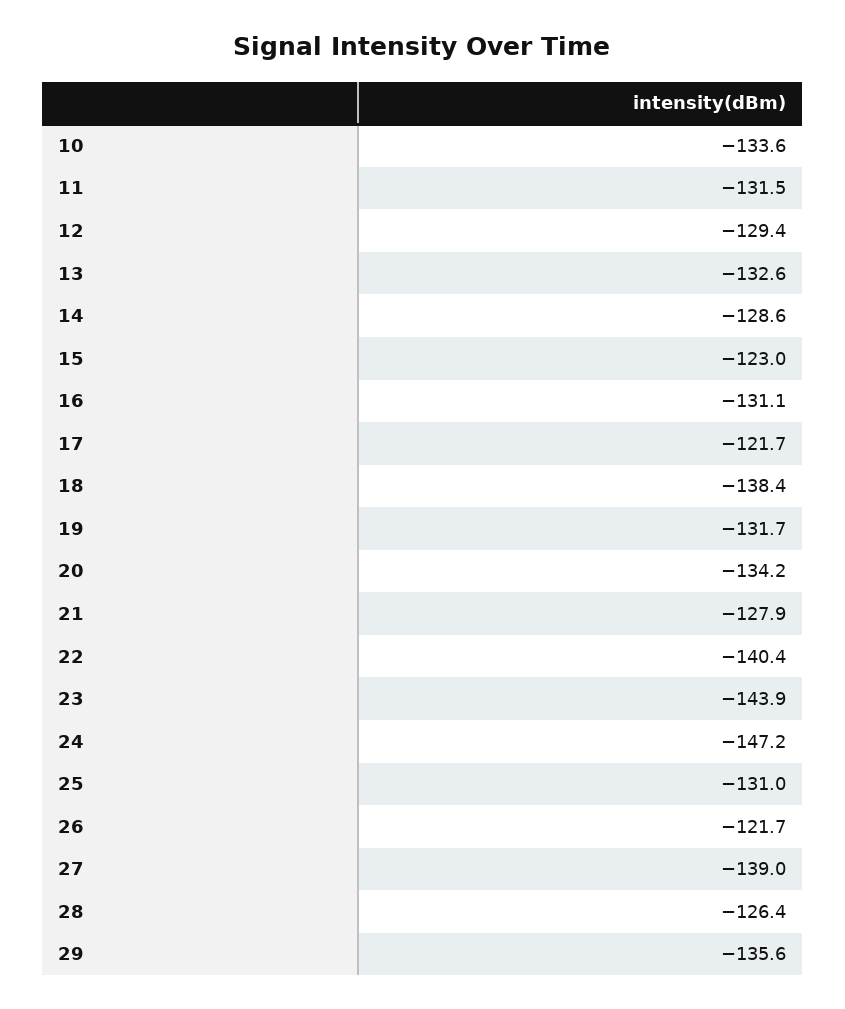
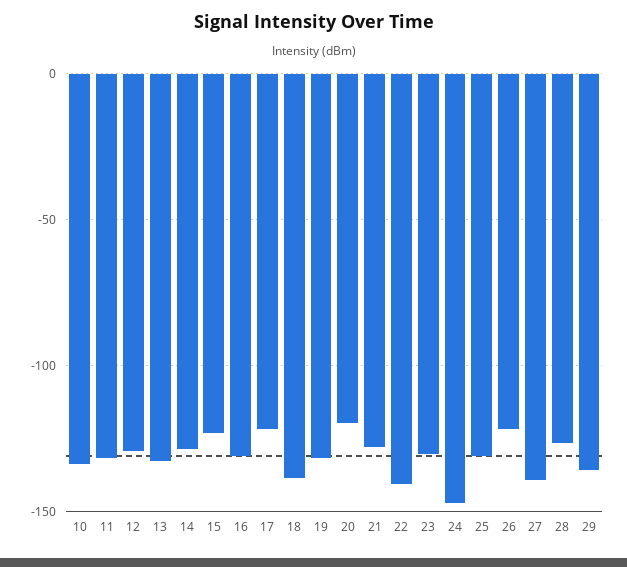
  {
    "10": -133.6,
    "11": -131.5,
    "12": -129.4,
    "13": -132.6,
    "14": -128.6,
    "15": -123,
    "16": -131.1,
    "17": -121.7,
    "18": -138.4,
    "19": -131.7,
-   "20": -134.2,
+   "20": -120,
    "21": -127.9,
    "22": -140.4,
-   "23": -143.9,
+   "23": -130,
    "24": -147.2,
    "25": -131,
    "26": -121.7,
    "27": -139,
    "28": -126.4,
    "29": -135.6
  }

